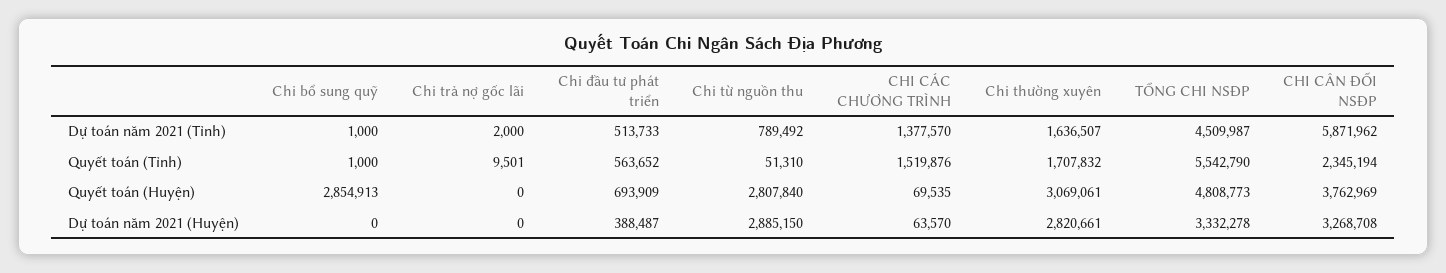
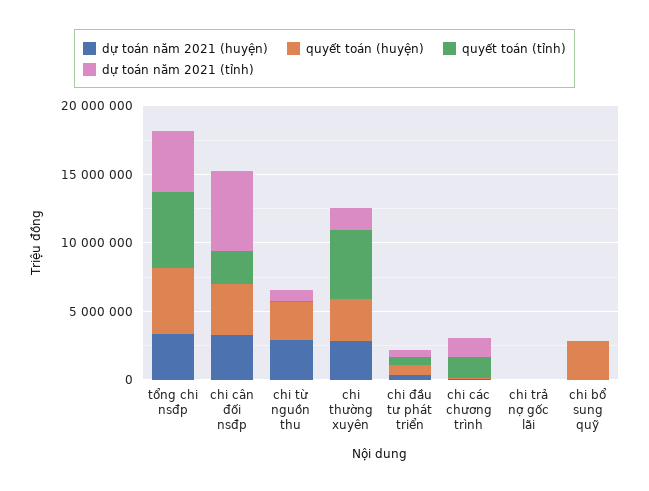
  {
    "Dự toán năm 2021 (Tỉnh)": {
      "Chi bổ sung quỹ": 1000,
      "Chi trả nợ gốc lãi": 2000,
      "Chi đầu tư phát triển": 513733,
      "Chi từ nguồn thu": 789492,
      "CHI CÁC CHƯƠNG TRÌNH": 1377570,
      "Chi thường xuyên": 1636507,
      "TỔNG CHI NSĐP": 4509987,
      "CHI CÂN ĐỐI NSĐP": 5871962
    },
    "Quyết toán (Tỉnh)": {
      "Chi bổ sung quỹ": 1000,
      "Chi trả nợ gốc lãi": 9501,
      "Chi đầu tư phát triển": 563652,
      "Chi từ nguồn thu": 51310,
      "CHI CÁC CHƯƠNG TRÌNH": 1519876,
-     "Chi thường xuyên": 1707832,
+     "Chi thường xuyên": 5000000,
      "TỔNG CHI NSĐP": 5542790,
      "CHI CÂN ĐỐI NSĐP": 2345194
    },
    "Quyết toán (Huyện)": {
      "Chi bổ sung quỹ": 2854913,
      "Chi trả nợ gốc lãi": 0,
      "Chi đầu tư phát triển": 693909,
      "Chi từ nguồn thu": 2807840,
      "CHI CÁC CHƯƠNG TRÌNH": 69535,
      "Chi thường xuyên": 3069061,
      "TỔNG CHI NSĐP": 4808773,
      "CHI CÂN ĐỐI NSĐP": 3762969
    },
    "Dự toán năm 2021 (Huyện)": {
      "Chi bổ sung quỹ": 0,
      "Chi trả nợ gốc lãi": 0,
      "Chi đầu tư phát triển": 388487,
      "Chi từ nguồn thu": 2885150,
      "CHI CÁC CHƯƠNG TRÌNH": 63570,
      "Chi thường xuyên": 2820661,
      "TỔNG CHI NSĐP": 3332278,
      "CHI CÂN ĐỐI NSĐP": 3268708
    }
  }

